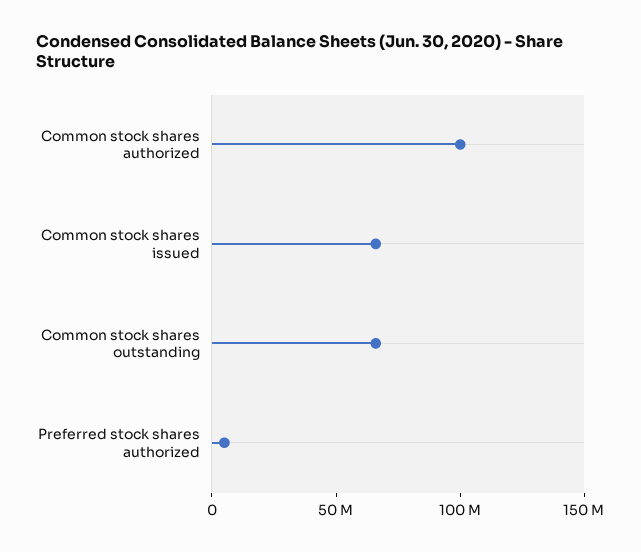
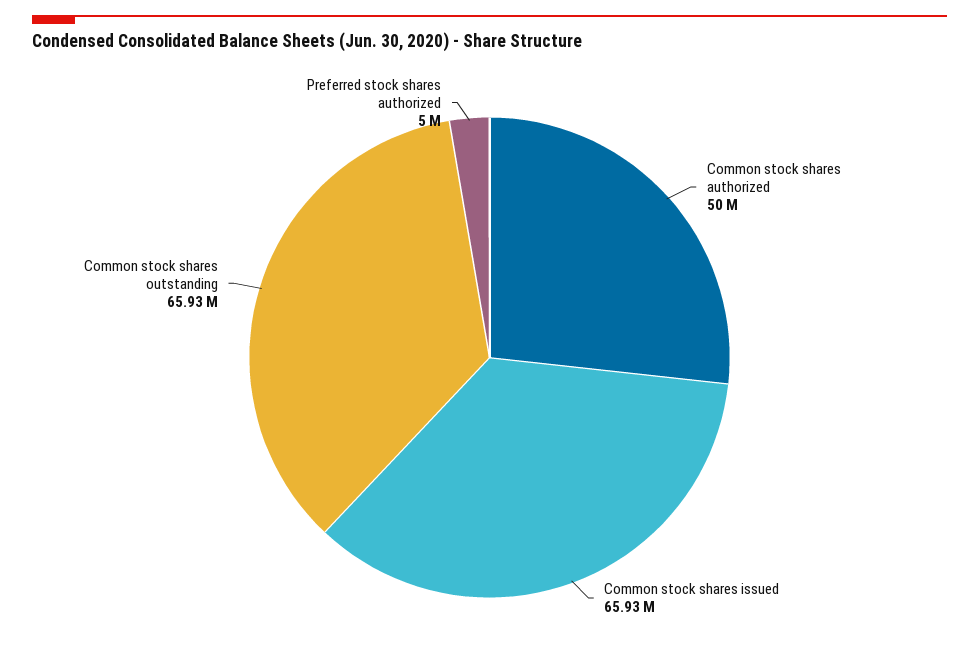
  {
-   "Common stock shares authorized": 100000000,
+   "Common stock shares authorized": 50000000,
    "Common stock shares issued": 65930000,
    "Common stock shares outstanding": 65930000,
    "Preferred stock shares authorized": 5000000
  }

